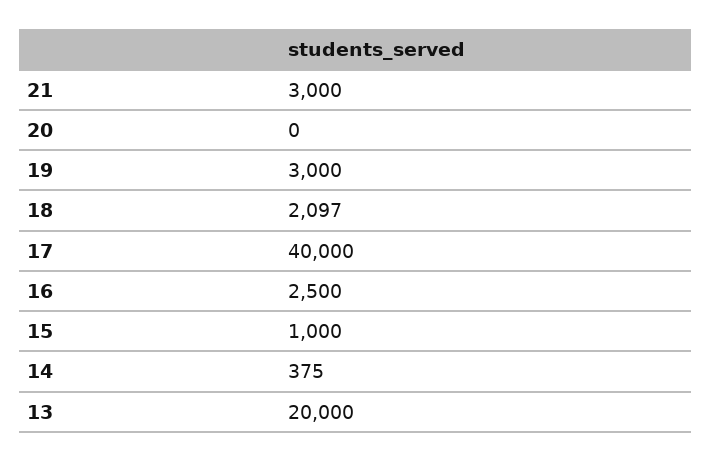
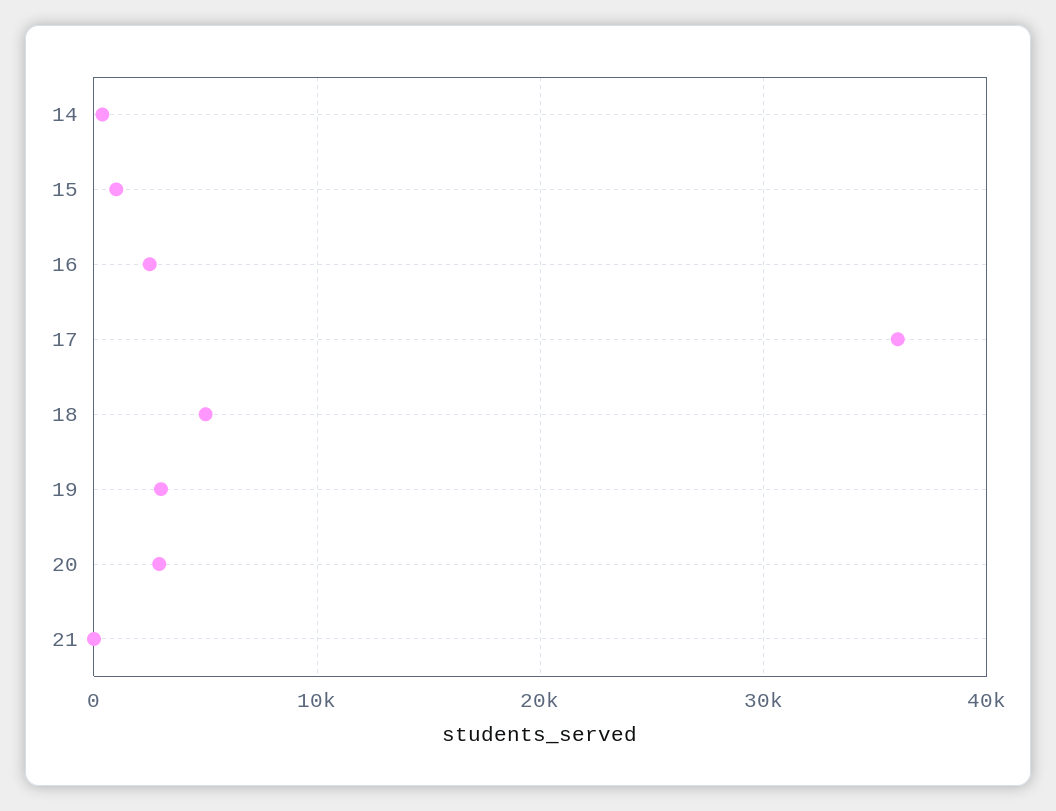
  {
-   "21": 3000,
+   "21": 0,
-   "20": 0,
+   "20": 3000,
    "19": 3000,
-   "18": 2097,
+   "18": 5000,
-   "17": 40000,
+   "17": 36000,
    "16": 2500,
    "15": 1000,
-   "14": 375,
+   "14": 375
-   "13": 20000
  }

